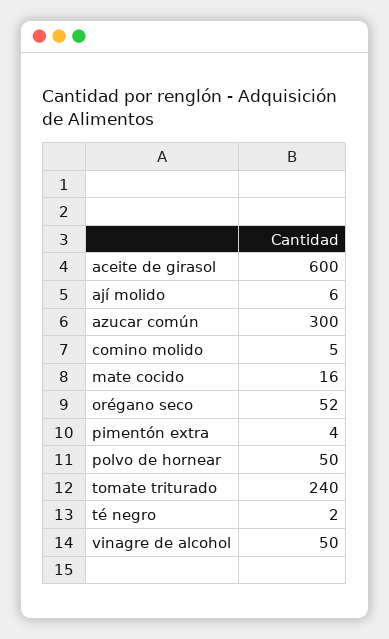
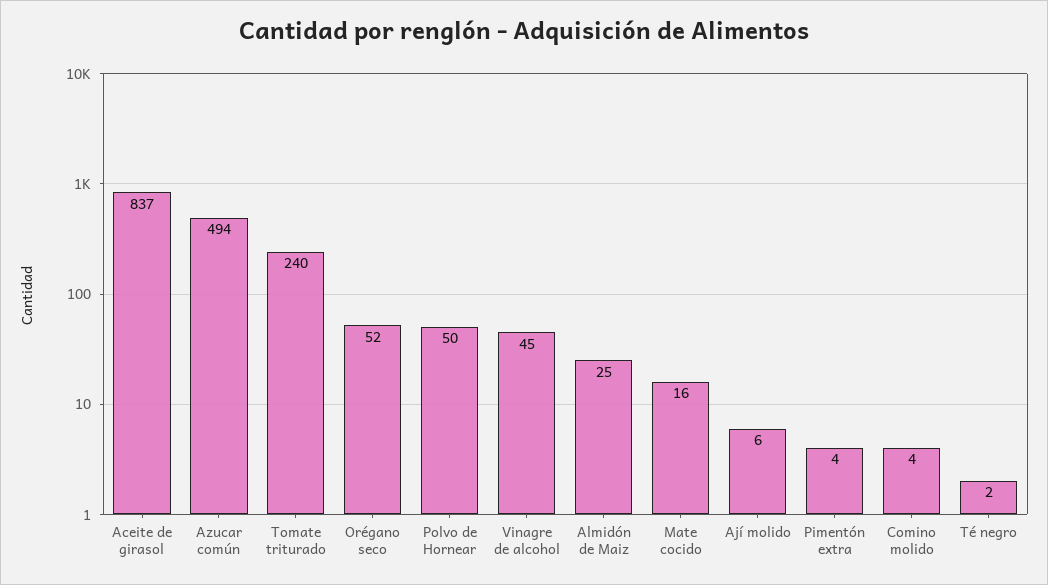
  {
-   "aceite de girasol": 600,
+   "aceite de girasol": 837,
    "ají molido": 6,
-   "azucar común": 300,
+   "azucar común": 494,
-   "comino molido": 5,
+   "comino molido": 4,
    "mate cocido": 16,
    "orégano seco": 52,
    "pimentón extra": 4,
    "polvo de hornear": 50,
    "tomate triturado": 240,
    "té negro": 2,
-   "vinagre de alcohol": 50
+   "vinagre de alcohol": 45,
+   "Almidón de Maiz": 25
  }

